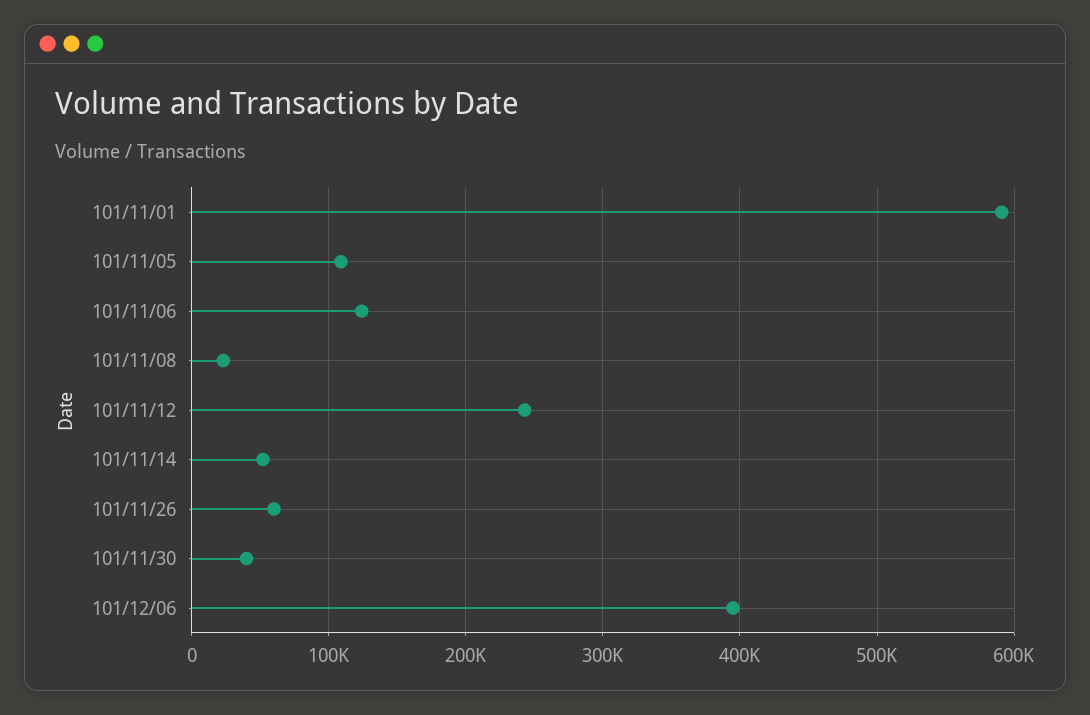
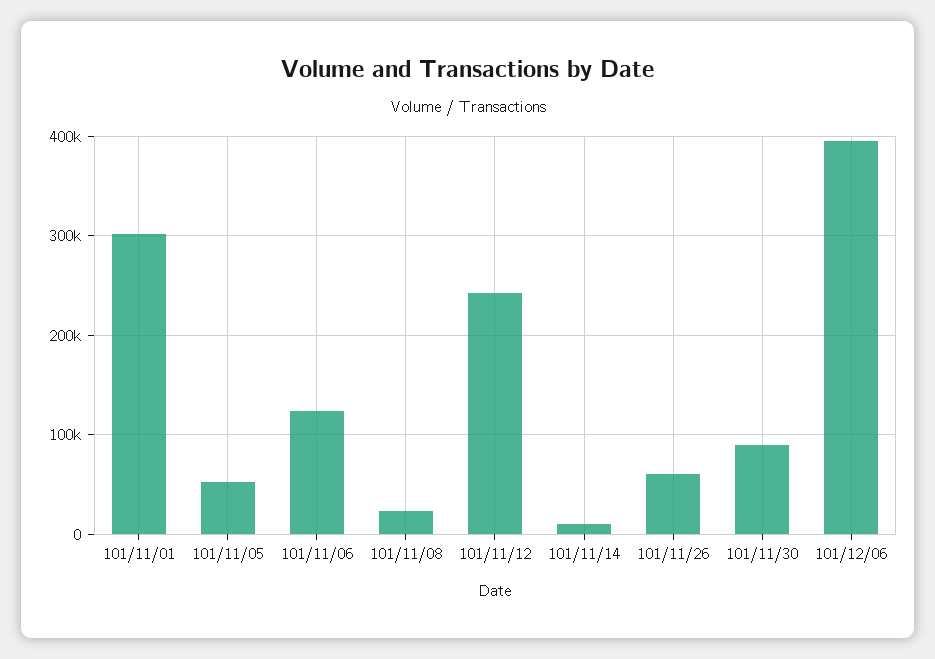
  {
-   "101/11/01": 590000,
+   "101/11/01": 300000,
-   "101/11/05": 110000,
+   "101/11/05": 50000,
    "101/11/06": 120000,
    "101/11/08": 20000,
    "101/11/12": 240000,
-   "101/11/14": 50000,
+   "101/11/14": 10000,
    "101/11/26": 60000,
-   "101/11/30": 40000,
+   "101/11/30": 90000,
    "101/12/06": 400000
  }

